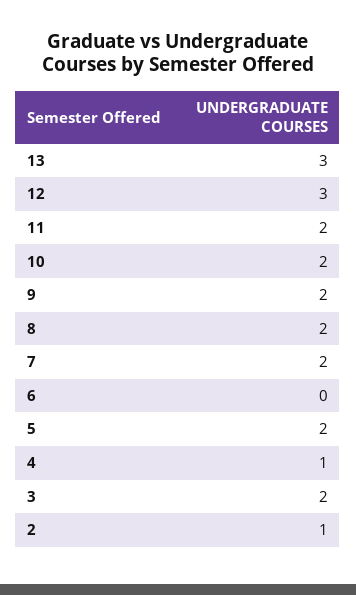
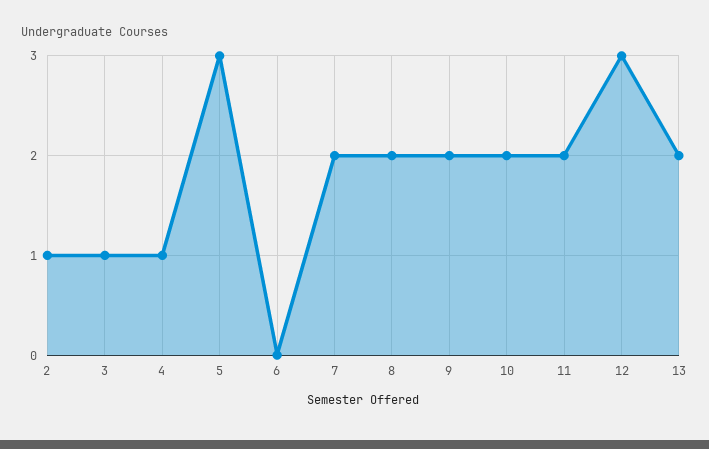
  {
-   "13": 3,
+   "13": 2,
    "12": 3,
    "11": 2,
    "10": 2,
    "9": 2,
    "8": 2,
    "7": 2,
    "6": 0,
-   "5": 2,
+   "5": 3,
    "4": 1,
-   "3": 2,
+   "3": 1,
    "2": 1
  }

